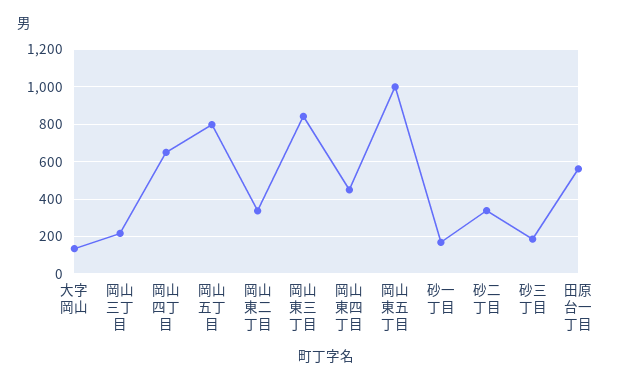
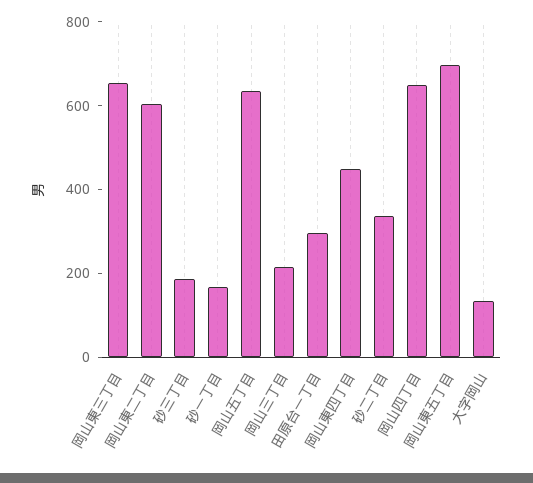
  {
    "大字岡山": 150,
    "岡山三丁目": 200,
    "岡山四丁目": 650,
-   "岡山五丁目": 800,
+   "岡山五丁目": 650,
-   "岡山東二丁目": 350,
+   "岡山東二丁目": 600,
-   "岡山東三丁目": 850,
+   "岡山東三丁目": 650,
    "岡山東四丁目": 450,
-   "岡山東五丁目": 1000,
+   "岡山東五丁目": 700,
    "砂一丁目": 150,
    "砂二丁目": 350,
    "砂三丁目": 200,
-   "田原台一丁目": 550
+   "田原台一丁目": 300
  }

